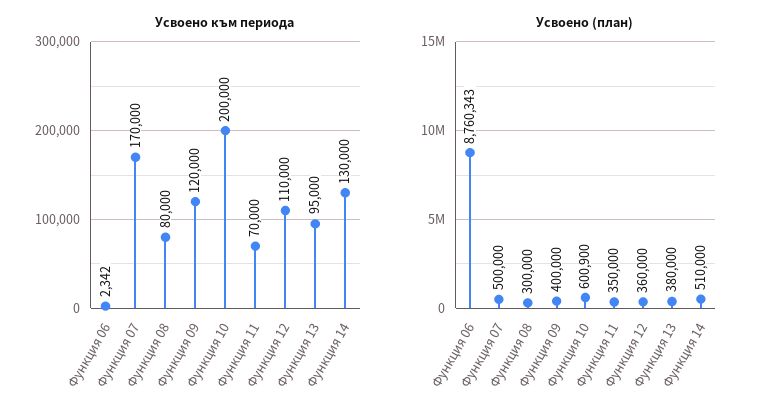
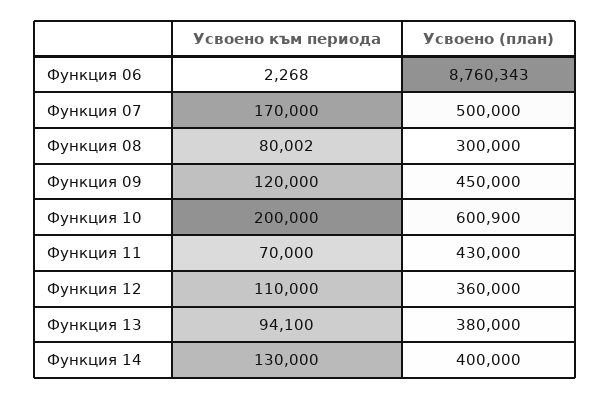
  {
    "Усвоено към периода": {
-     "Функция 06": 2342,
+     "Функция 06": 2268,
      "Функция 07": 170000,
-     "Функция 08": 80000,
+     "Функция 08": 80002,
      "Функция 09": 120000,
      "Функция 10": 200000,
      "Функция 11": 70000,
      "Функция 12": 110000,
-     "Функция 13": 95000,
+     "Функция 13": 94100,
      "Функция 14": 130000
    },
    "Усвоено (план)": {
      "Функция 06": 8760343,
      "Функция 07": 500000,
      "Функция 08": 300000,
-     "Функция 09": 400000,
+     "Функция 09": 450000,
      "Функция 10": 600900,
-     "Функция 11": 350000,
+     "Функция 11": 430000,
      "Функция 12": 360000,
      "Функция 13": 380000,
-     "Функция 14": 510000
+     "Функция 14": 400000
    }
  }

